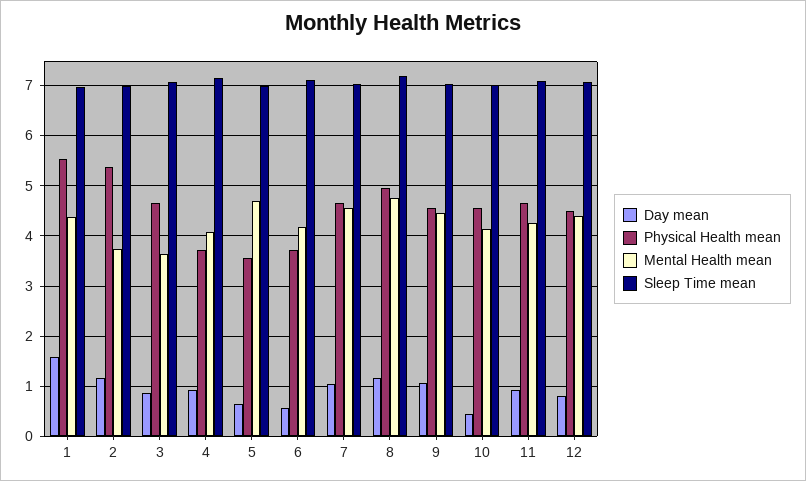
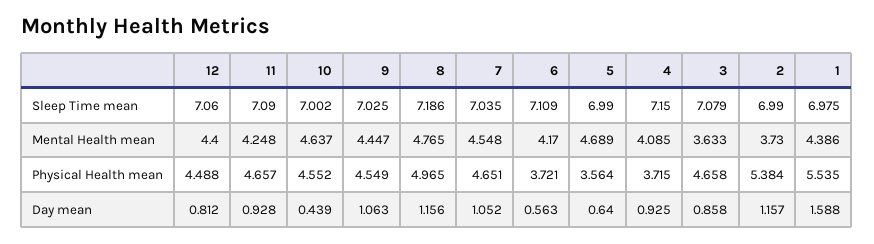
  {
    "Day mean": {
      "1": 1.588,
      "2": 1.157,
      "3": 0.858,
      "4": 0.925,
      "5": 0.64,
      "6": 0.563,
      "7": 1.052,
      "8": 1.156,
      "9": 1.063,
      "10": 0.439,
      "11": 0.928,
      "12": 0.812
    },
    "Physical Health mean": {
      "1": 5.535,
      "2": 5.384,
      "3": 4.658,
      "4": 3.715,
      "5": 3.564,
      "6": 3.721,
      "7": 4.651,
      "8": 4.965,
      "9": 4.549,
      "10": 4.552,
      "11": 4.657,
      "12": 4.488
    },
    "Mental Health mean": {
      "1": 4.386,
      "2": 3.73,
      "3": 3.633,
      "4": 4.085,
      "5": 4.689,
      "6": 4.17,
      "7": 4.548,
      "8": 4.765,
      "9": 4.447,
-     "10": 4.2,
+     "10": 4.637,
      "11": 4.248,
      "12": 4.4
    },
    "Sleep Time mean": {
      "1": 6.975,
      "2": 6.99,
      "3": 7.079,
      "4": 7.15,
      "5": 6.99,
      "6": 7.109,
      "7": 7.035,
      "8": 7.186,
      "9": 7.025,
      "10": 7.002,
      "11": 7.09,
      "12": 7.06
    }
  }

